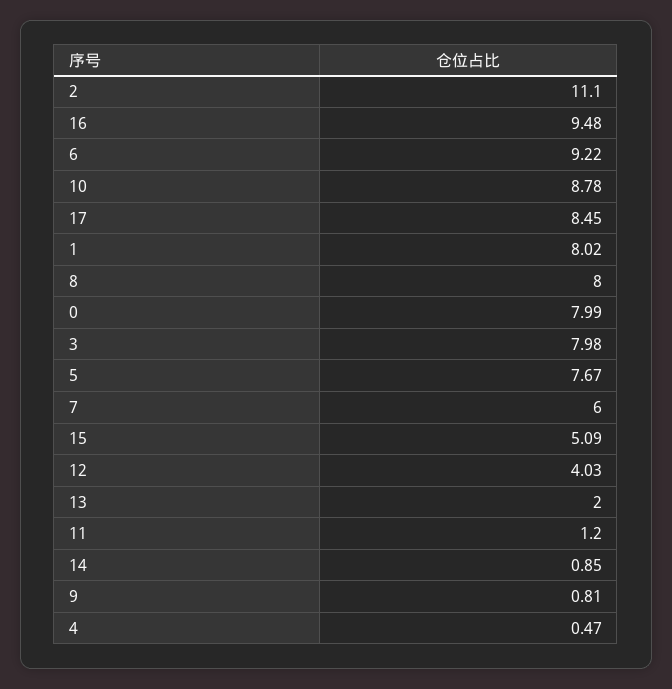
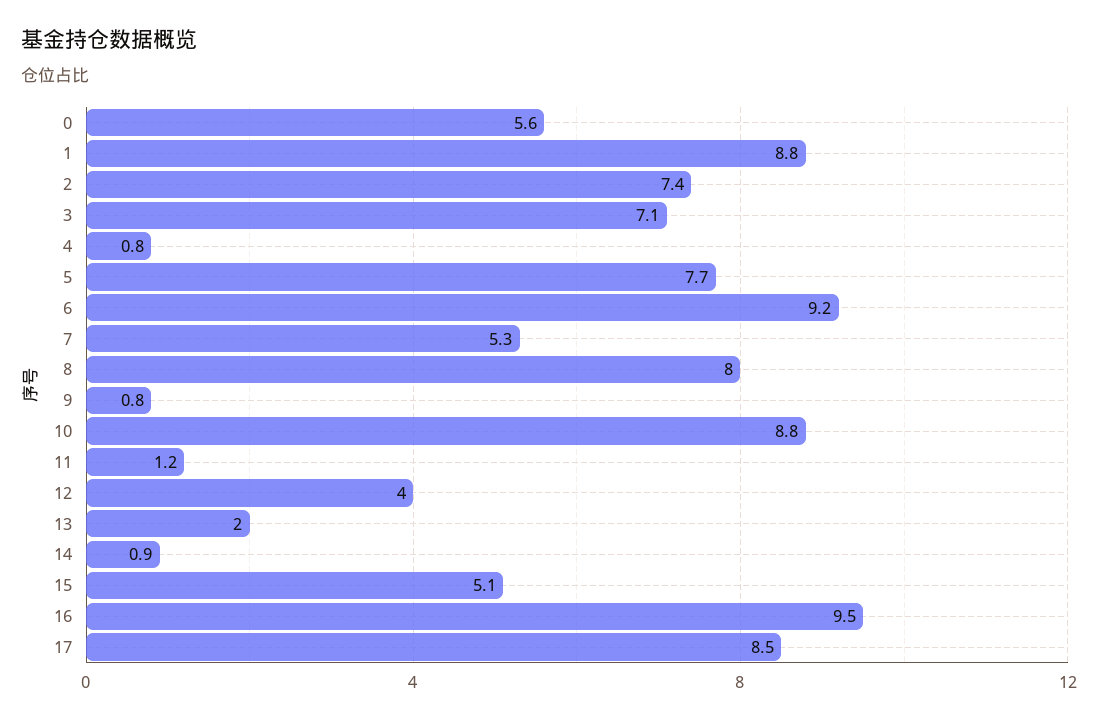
  {
-   "2": 11.1,
+   "2": 7.4,
    "16": 9.48,
    "6": 9.22,
    "10": 8.78,
    "17": 8.45,
-   "1": 8.02,
+   "1": 8.8,
    "8": 8,
-   "0": 7.99,
+   "0": 5.6,
-   "3": 7.98,
+   "3": 7.1,
    "5": 7.67,
-   "7": 6,
+   "7": 5.3,
    "15": 5.09,
    "12": 4.03,
    "13": 2,
    "11": 1.2,
    "14": 0.85,
    "9": 0.81,
-   "4": 0.47
+   "4": 0.8
  }

